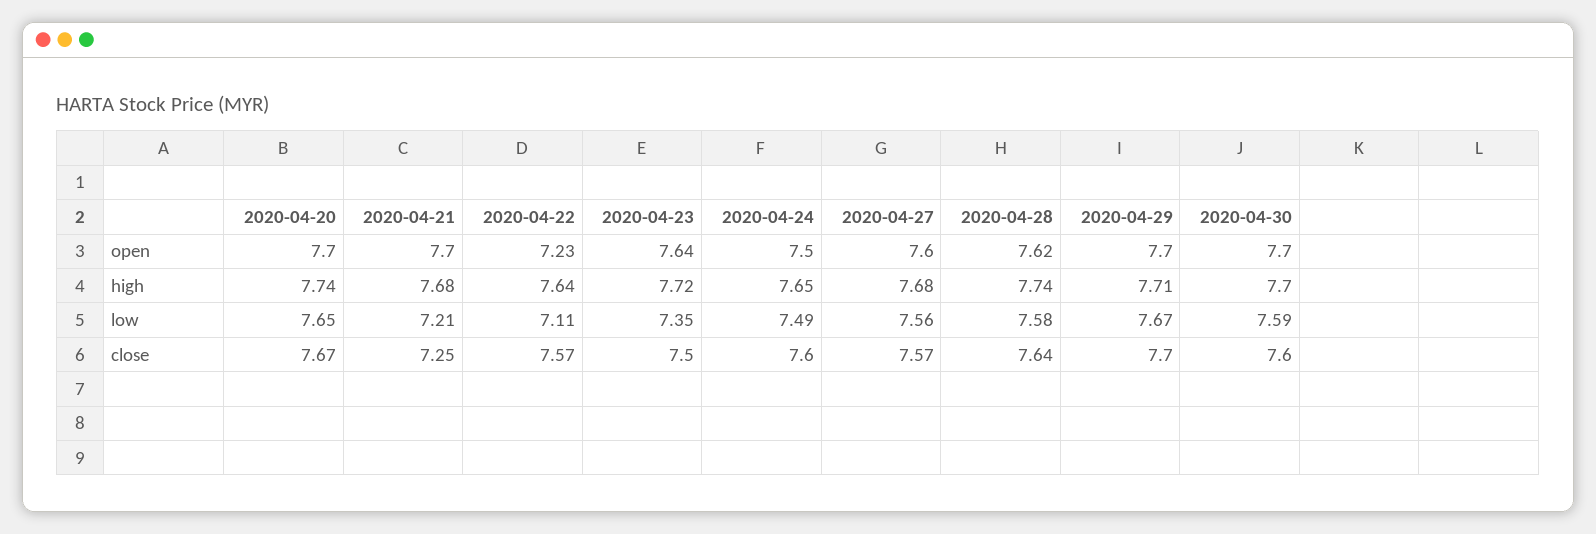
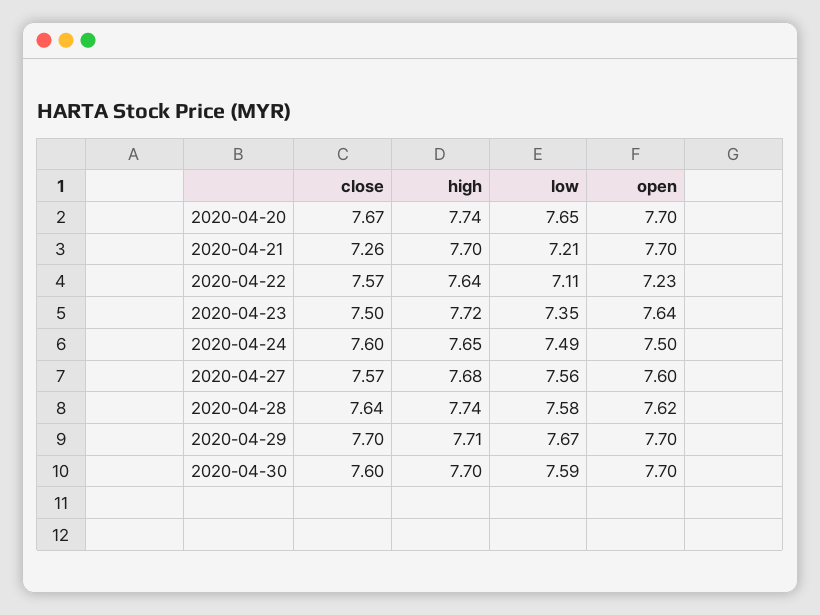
  {
    "2020-04-20": {
      "open": 7.7,
      "high": 7.74,
      "low": 7.65,
      "close": 7.67
    },
    "2020-04-21": {
      "open": 7.7,
-     "high": 7.68,
+     "high": 7.7,
      "low": 7.21,
-     "close": 7.25
+     "close": 7.26
    },
    "2020-04-22": {
      "open": 7.23,
      "high": 7.64,
      "low": 7.11,
      "close": 7.57
    },
    "2020-04-23": {
      "open": 7.64,
      "high": 7.72,
      "low": 7.35,
      "close": 7.5
    },
    "2020-04-24": {
      "open": 7.5,
      "high": 7.65,
      "low": 7.49,
      "close": 7.6
    },
    "2020-04-27": {
      "open": 7.6,
      "high": 7.68,
      "low": 7.56,
      "close": 7.57
    },
    "2020-04-28": {
      "open": 7.62,
      "high": 7.74,
      "low": 7.58,
      "close": 7.64
    },
    "2020-04-29": {
      "open": 7.7,
      "high": 7.71,
      "low": 7.67,
      "close": 7.7
    },
    "2020-04-30": {
      "open": 7.7,
      "high": 7.7,
      "low": 7.59,
      "close": 7.6
    }
  }

